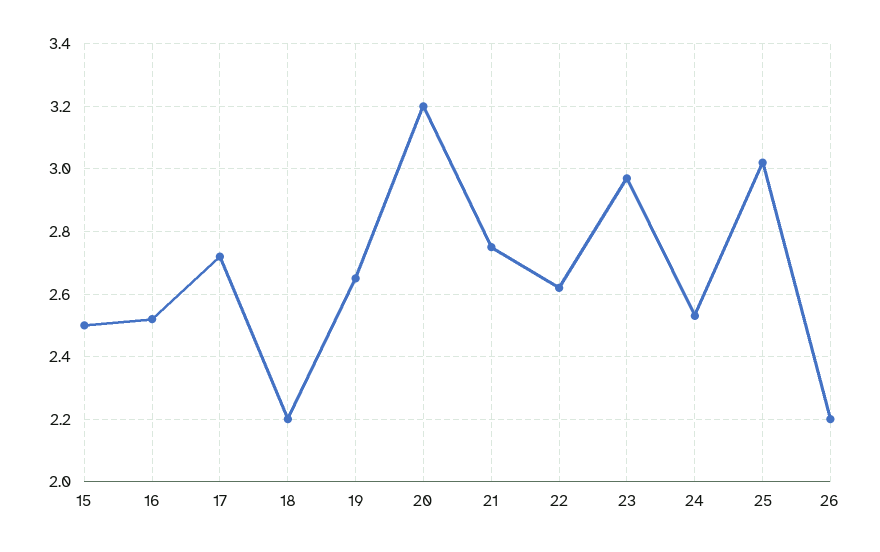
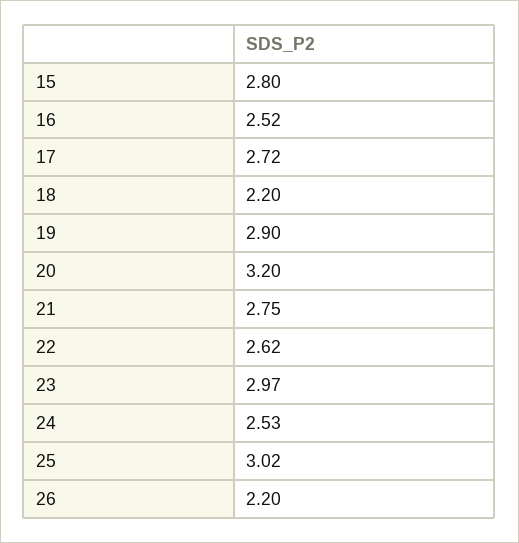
  {
-   "15": 2.5,
+   "15": 2.8,
    "16": 2.52,
    "17": 2.72,
    "18": 2.2,
-   "19": 2.65,
+   "19": 2.9,
    "20": 3.2,
    "21": 2.75,
    "22": 2.62,
    "23": 2.97,
    "24": 2.53,
    "25": 3.02,
    "26": 2.2
  }

